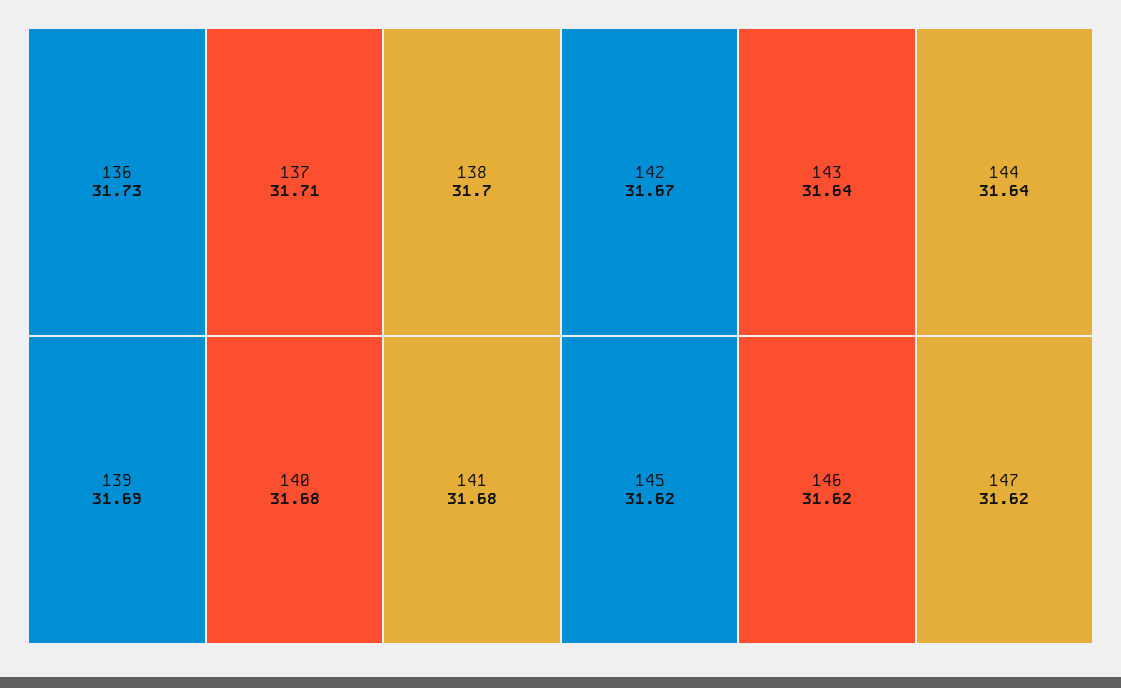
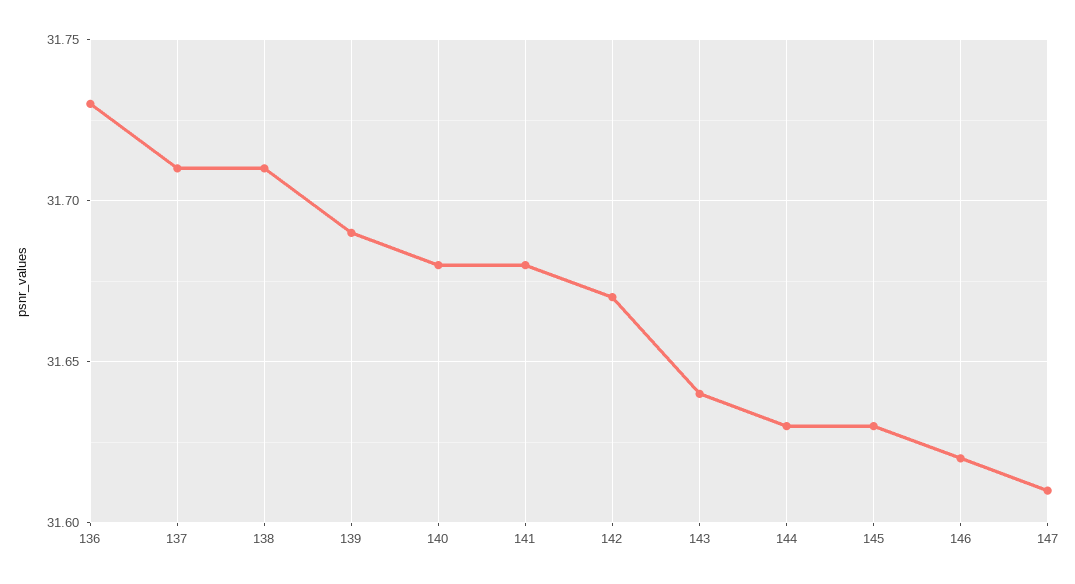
  {
    "136": 31.73,
    "137": 31.71,
-   "138": 31.7,
+   "138": 31.71,
    "139": 31.69,
    "140": 31.68,
    "141": 31.68,
    "142": 31.67,
    "143": 31.64,
-   "144": 31.64,
+   "144": 31.63,
-   "145": 31.62,
+   "145": 31.63,
    "146": 31.62,
-   "147": 31.62
+   "147": 31.61
  }

